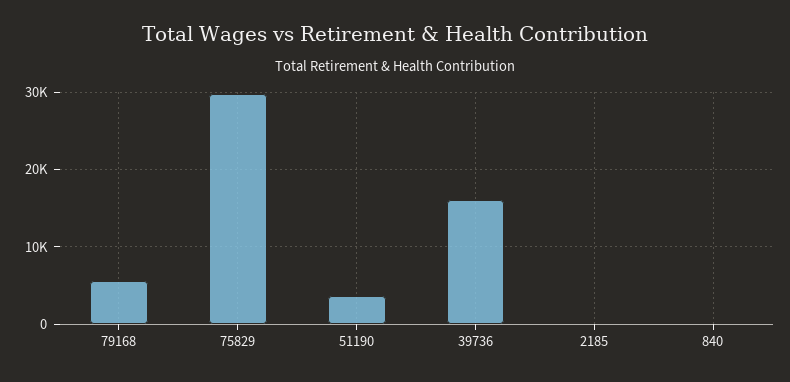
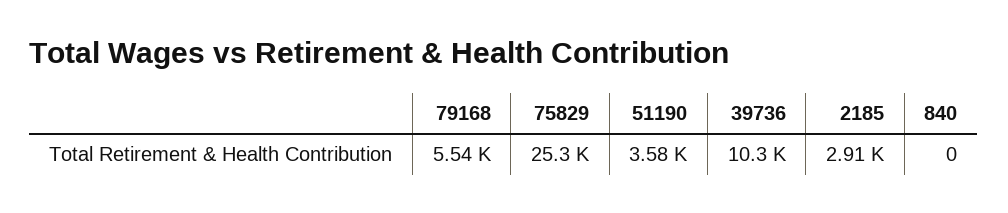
  {
    "79168": 5540,
-   "75829": 30000,
+   "75829": 25300,
    "51190": 3580,
-   "39736": 16000,
+   "39736": 10300,
-   "2185": 0,
+   "2185": 2910,
    "840": 0
  }

